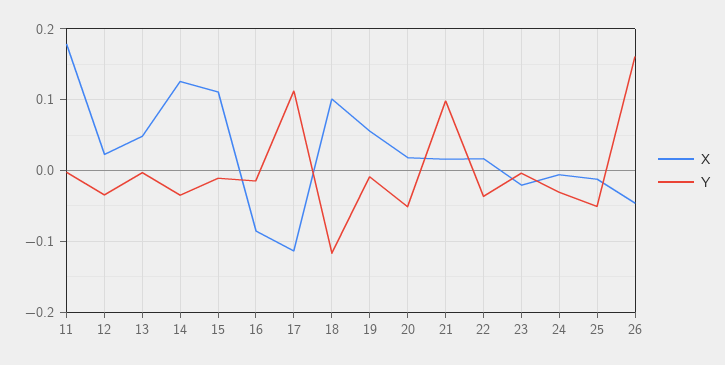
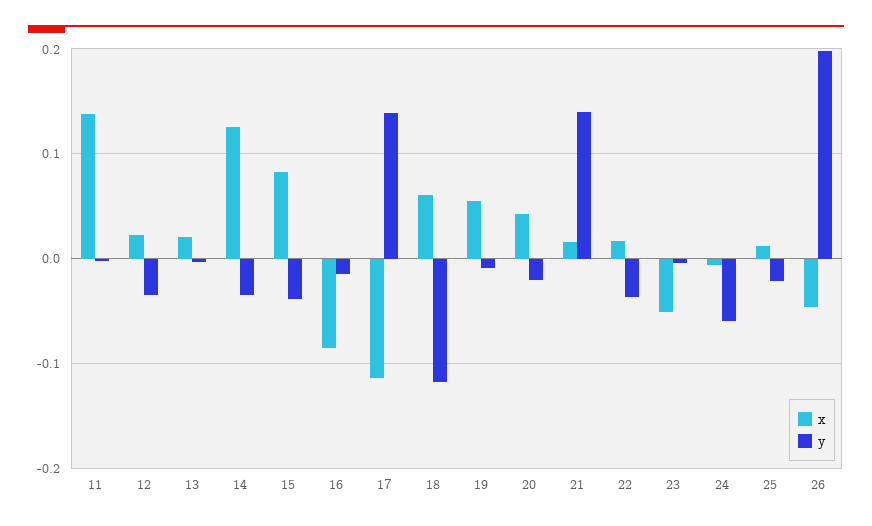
  {
    "X": {
-     "11": 0.18,
+     "11": 0.14,
      "12": 0.02,
-     "13": 0.05,
+     "13": 0.02,
      "14": 0.13,
-     "15": 0.11,
+     "15": 0.08,
      "16": -0.09,
      "17": -0.11,
-     "18": 0.1,
+     "18": 0.06,
      "19": 0.06,
-     "20": 0.02,
+     "20": 0.04,
      "21": 0.02,
      "22": 0.02,
-     "23": -0.02,
+     "23": -0.05,
      "24": -0.01,
-     "25": -0.01,
+     "25": 0.01,
      "26": -0.05
    },
    "Y": {
      "11": 0,
      "12": -0.03,
      "13": 0,
      "14": -0.03,
-     "15": -0.01,
+     "15": -0.04,
      "16": -0.01,
-     "17": 0.11,
+     "17": 0.14,
      "18": -0.12,
      "19": -0.01,
-     "20": -0.05,
+     "20": -0.02,
-     "21": 0.1,
+     "21": 0.14,
      "22": -0.04,
      "23": 0,
-     "24": -0.03,
+     "24": -0.06,
-     "25": -0.05,
+     "25": -0.02,
-     "26": 0.16
+     "26": 0.2
    }
  }

